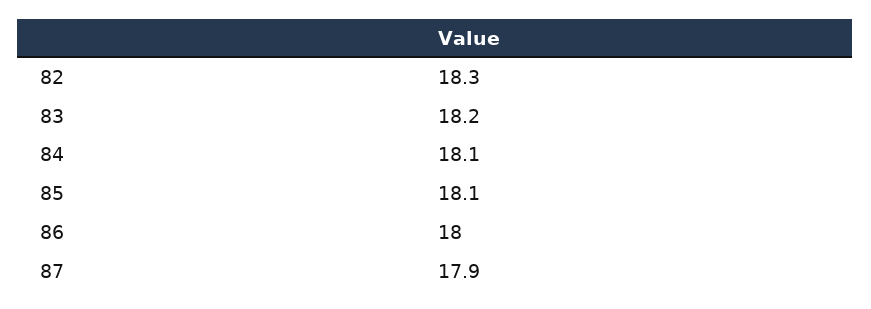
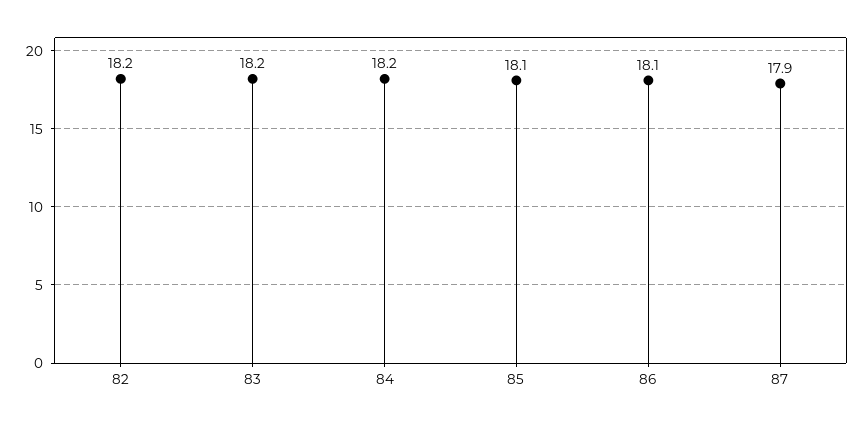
  {
-   "82": 18.3,
+   "82": 18.2,
    "83": 18.2,
-   "84": 18.1,
+   "84": 18.2,
    "85": 18.1,
-   "86": 18,
+   "86": 18.1,
    "87": 17.9
  }

